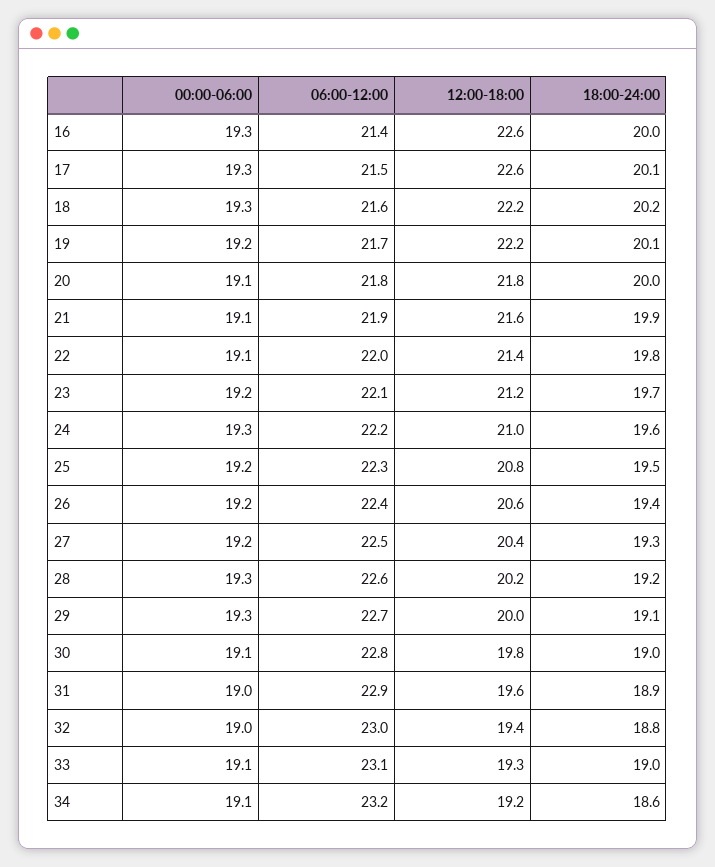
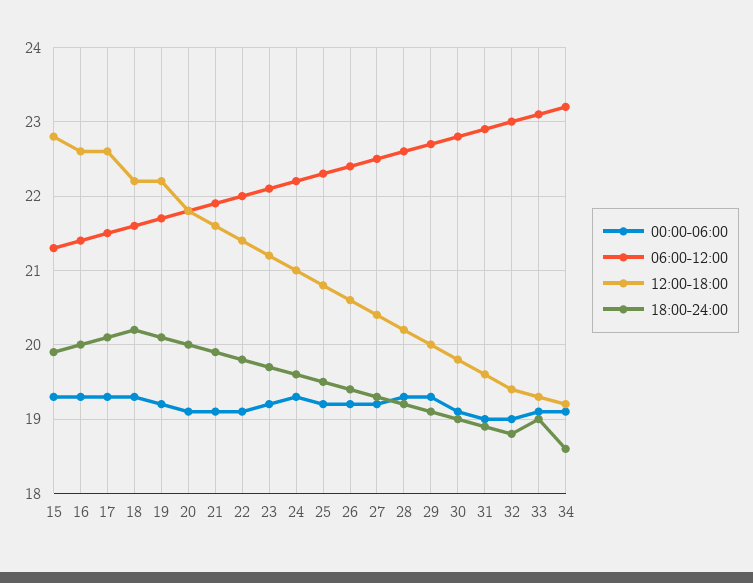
  {
    "00:00-06:00": {
      "16": 19.3,
      "17": 19.3,
      "18": 19.3,
      "19": 19.2,
      "20": 19.1,
      "21": 19.1,
      "22": 19.1,
      "23": 19.2,
      "24": 19.3,
      "25": 19.2,
      "26": 19.2,
      "27": 19.2,
      "28": 19.3,
      "29": 19.3,
      "30": 19.1,
      "31": 19,
      "32": 19,
      "33": 19.1,
-     "34": 19.1
+     "34": 19.1,
+     "15": 19.3
    },
    "06:00-12:00": {
      "16": 21.4,
      "17": 21.5,
      "18": 21.6,
      "19": 21.7,
      "20": 21.8,
      "21": 21.9,
      "22": 22,
      "23": 22.1,
      "24": 22.2,
      "25": 22.3,
      "26": 22.4,
      "27": 22.5,
      "28": 22.6,
      "29": 22.7,
      "30": 22.8,
      "31": 22.9,
      "32": 23,
      "33": 23.1,
-     "34": 23.2
+     "34": 23.2,
+     "15": 21.3
    },
    "12:00-18:00": {
      "16": 22.6,
      "17": 22.6,
      "18": 22.2,
      "19": 22.2,
      "20": 21.8,
      "21": 21.6,
      "22": 21.4,
      "23": 21.2,
      "24": 21,
      "25": 20.8,
      "26": 20.6,
      "27": 20.4,
      "28": 20.2,
      "29": 20,
      "30": 19.8,
      "31": 19.6,
      "32": 19.4,
      "33": 19.3,
-     "34": 19.2
+     "34": 19.2,
+     "15": 22.8
    },
    "18:00-24:00": {
      "16": 20,
      "17": 20.1,
      "18": 20.2,
      "19": 20.1,
      "20": 20,
      "21": 19.9,
      "22": 19.8,
      "23": 19.7,
      "24": 19.6,
      "25": 19.5,
      "26": 19.4,
      "27": 19.3,
      "28": 19.2,
      "29": 19.1,
      "30": 19,
      "31": 18.9,
      "32": 18.8,
      "33": 19,
-     "34": 18.6
+     "34": 18.6,
+     "15": 19.9
    }
  }

